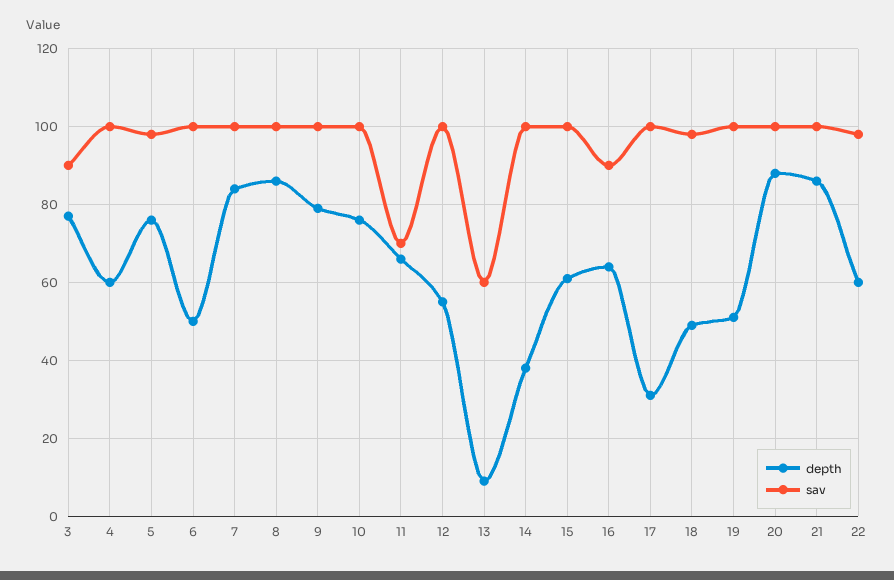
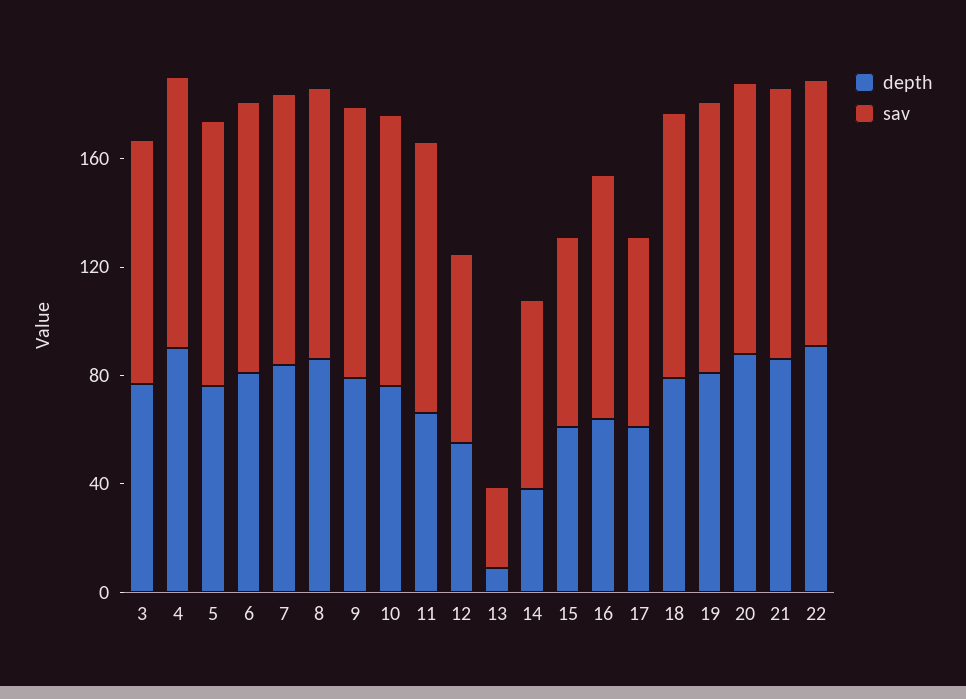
  {
    "depth": {
      "3": 75,
-     "4": 60,
+     "4": 90,
      "5": 75,
-     "6": 50,
+     "6": 80,
      "7": 85,
      "8": 85,
      "9": 80,
      "10": 75,
      "11": 65,
      "12": 55,
      "13": 10,
      "14": 40,
      "15": 60,
      "16": 65,
-     "17": 30,
+     "17": 60,
-     "18": 50,
+     "18": 80,
-     "19": 50,
+     "19": 80,
      "20": 90,
      "21": 85,
-     "22": 60
+     "22": 90
    },
    "sav": {
      "3": 90,
      "4": 100,
      "5": 100,
      "6": 100,
      "7": 100,
      "8": 100,
      "9": 100,
      "10": 100,
-     "11": 70,
+     "11": 100,
-     "12": 100,
+     "12": 70,
-     "13": 60,
+     "13": 30,
-     "14": 100,
+     "14": 70,
-     "15": 100,
+     "15": 70,
      "16": 90,
-     "17": 100,
+     "17": 70,
      "18": 100,
      "19": 100,
      "20": 100,
      "21": 100,
      "22": 100
    }
  }

